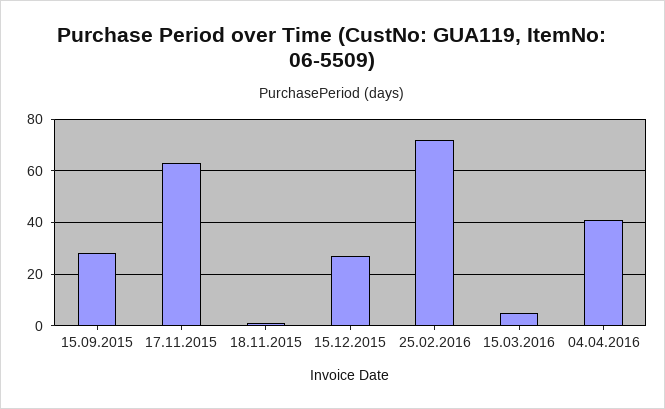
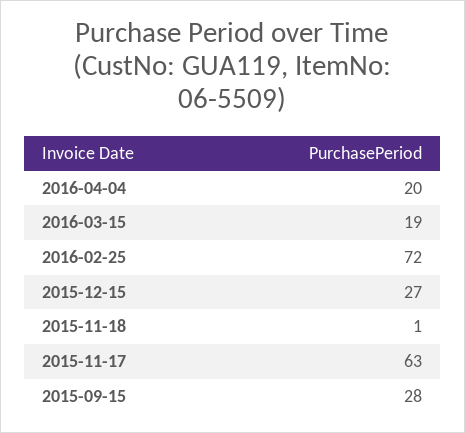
  {
    "15.09.2015": 28,
    "17.11.2015": 63,
    "18.11.2015": 1,
    "15.12.2015": 27,
    "25.02.2016": 72,
-   "15.03.2016": 5,
+   "15.03.2016": 19,
-   "04.04.2016": 40
+   "04.04.2016": 20
  }

